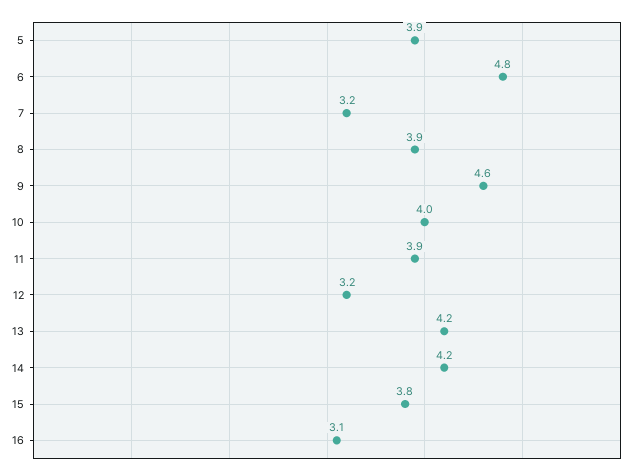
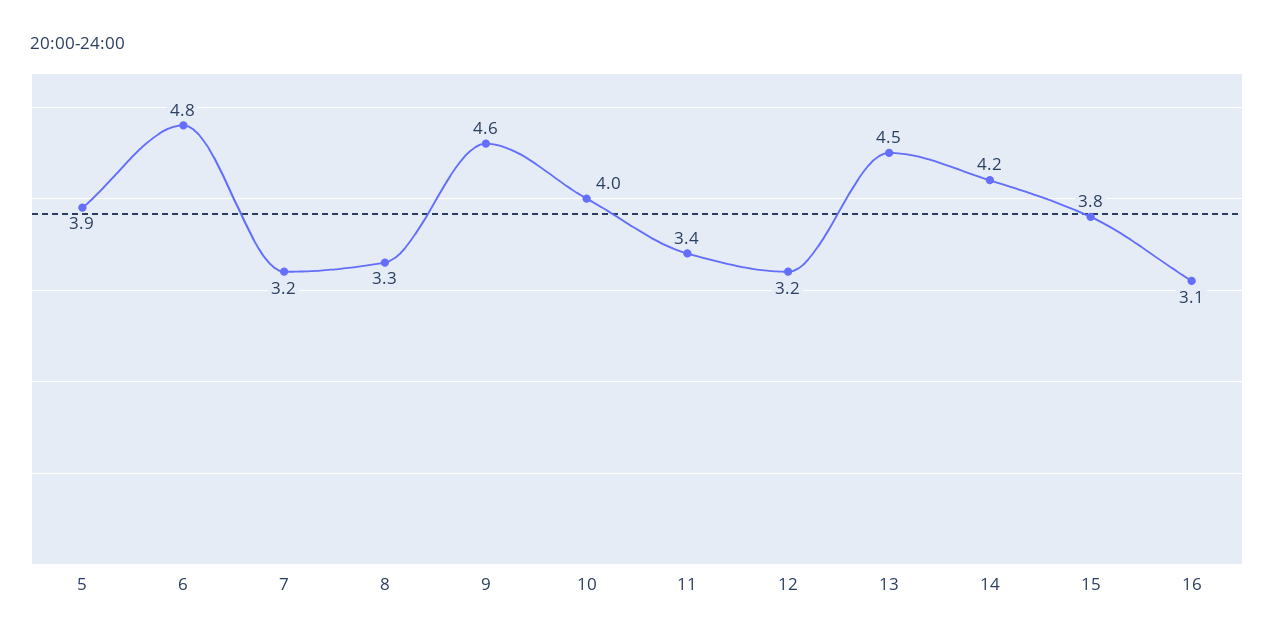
  {
    "5": 3.9,
    "6": 4.8,
    "7": 3.2,
-   "8": 3.9,
+   "8": 3.3,
    "9": 4.6,
    "10": 4,
-   "11": 3.9,
+   "11": 3.4,
    "12": 3.2,
-   "13": 4.2,
+   "13": 4.5,
    "14": 4.2,
    "15": 3.8,
    "16": 3.1
  }

